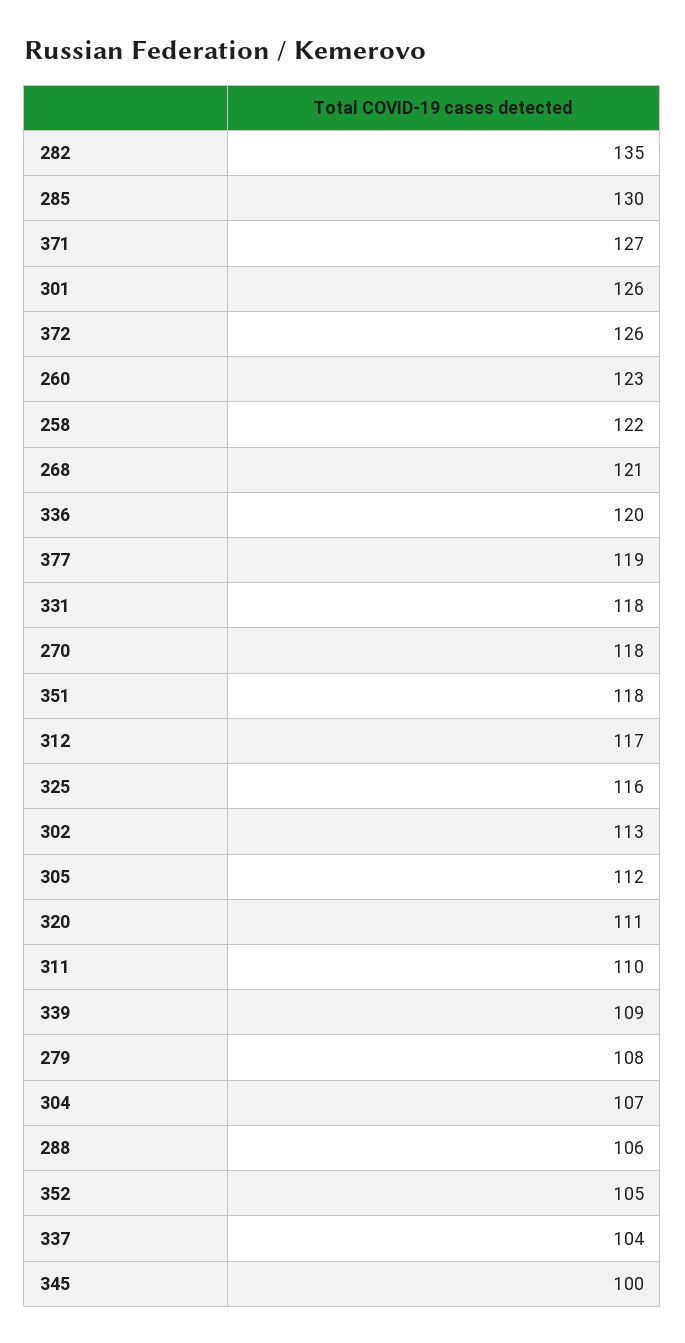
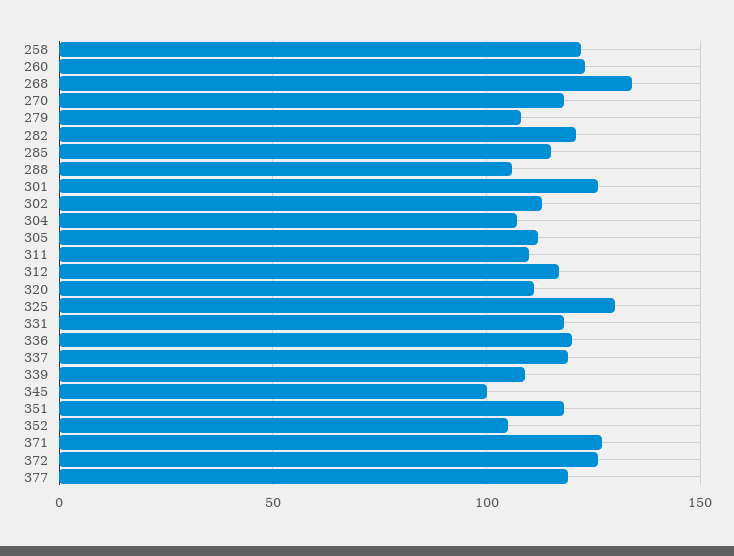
  {
-   "282": 135,
+   "282": 120,
-   "285": 130,
+   "285": 115,
    "371": 127,
    "301": 126,
    "372": 126,
    "260": 123,
    "258": 122,
-   "268": 121,
+   "268": 135,
    "336": 120,
    "377": 119,
    "331": 118,
    "270": 118,
    "351": 118,
    "312": 117,
-   "325": 116,
+   "325": 130,
    "302": 113,
    "305": 112,
    "320": 111,
    "311": 110,
    "339": 109,
    "279": 108,
    "304": 107,
    "288": 106,
    "352": 105,
-   "337": 104,
+   "337": 120,
    "345": 100
  }

